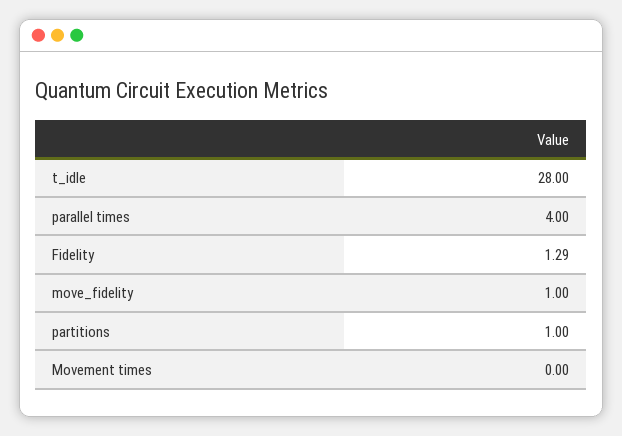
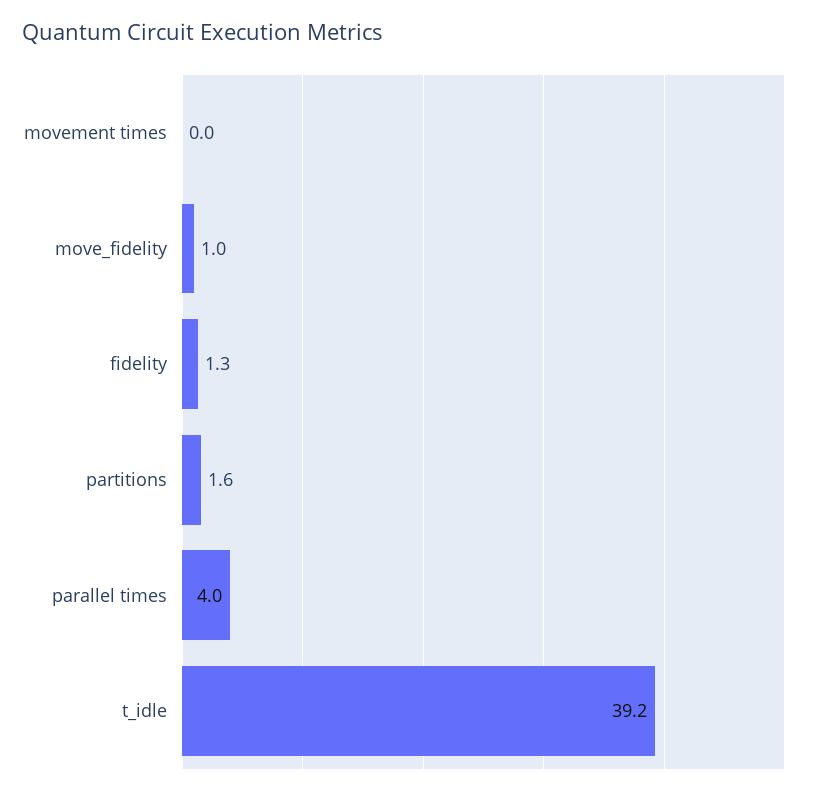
  {
-   "t_idle": 28,
+   "t_idle": 39.2,
    "parallel times": 4,
    "Fidelity": 1.29,
    "move_fidelity": 1,
-   "partitions": 1,
+   "partitions": 1.6,
    "Movement times": 0
  }

